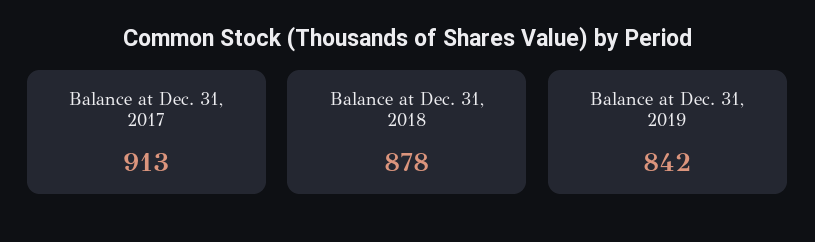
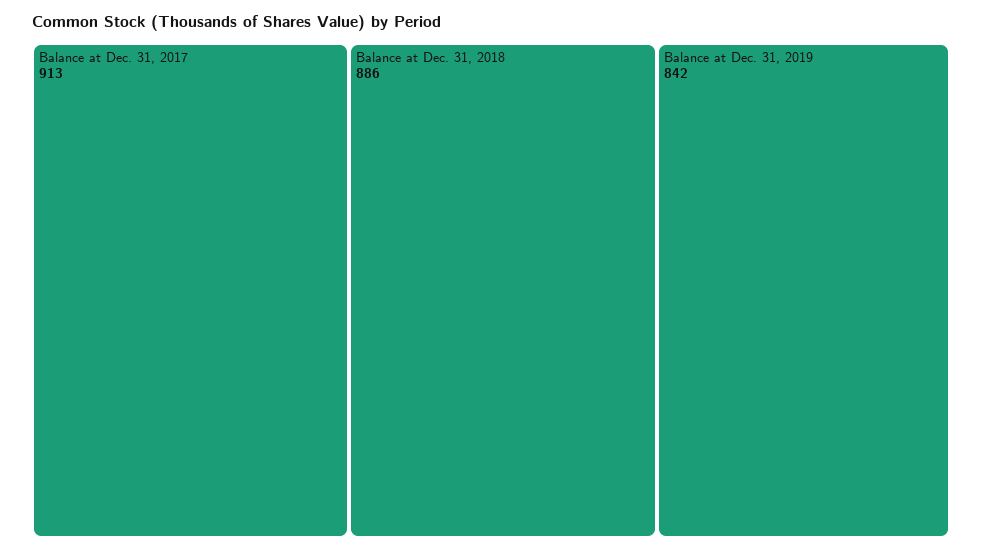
  {
    "Balance at Dec. 31, 2017": 913,
-   "Balance at Dec. 31, 2018": 878,
+   "Balance at Dec. 31, 2018": 886,
    "Balance at Dec. 31, 2019": 842
  }

